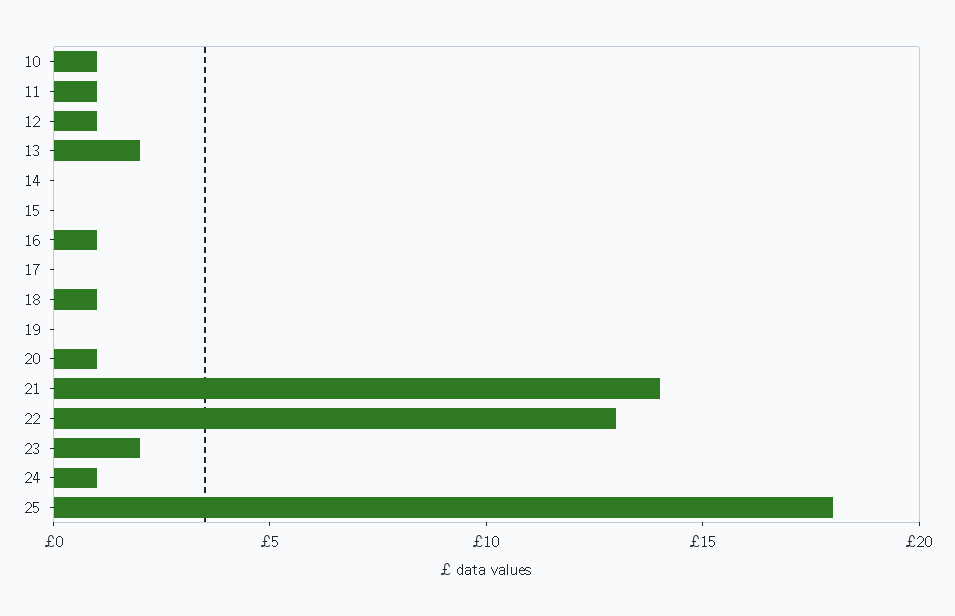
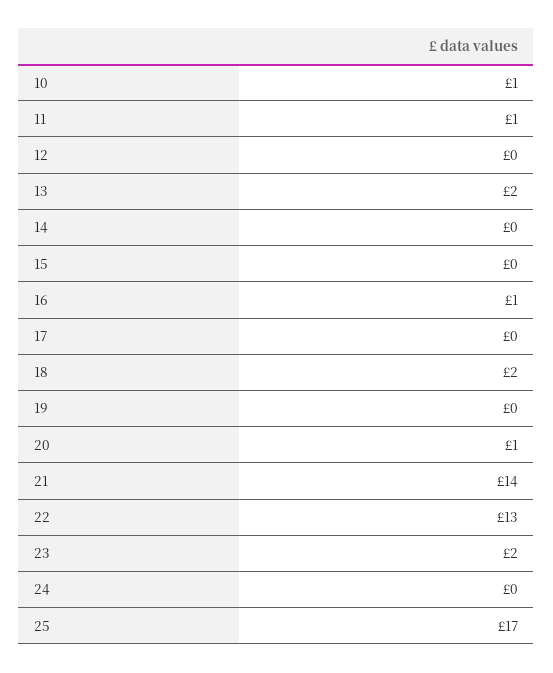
  {
    "10": 1,
    "11": 1,
-   "12": 1,
+   "12": 0,
    "13": 2,
    "14": 0,
    "15": 0,
    "16": 1,
    "17": 0,
-   "18": 1,
+   "18": 2,
    "19": 0,
    "20": 1,
    "21": 14,
    "22": 13,
    "23": 2,
-   "24": 1,
+   "24": 0,
-   "25": 18
+   "25": 17
  }

